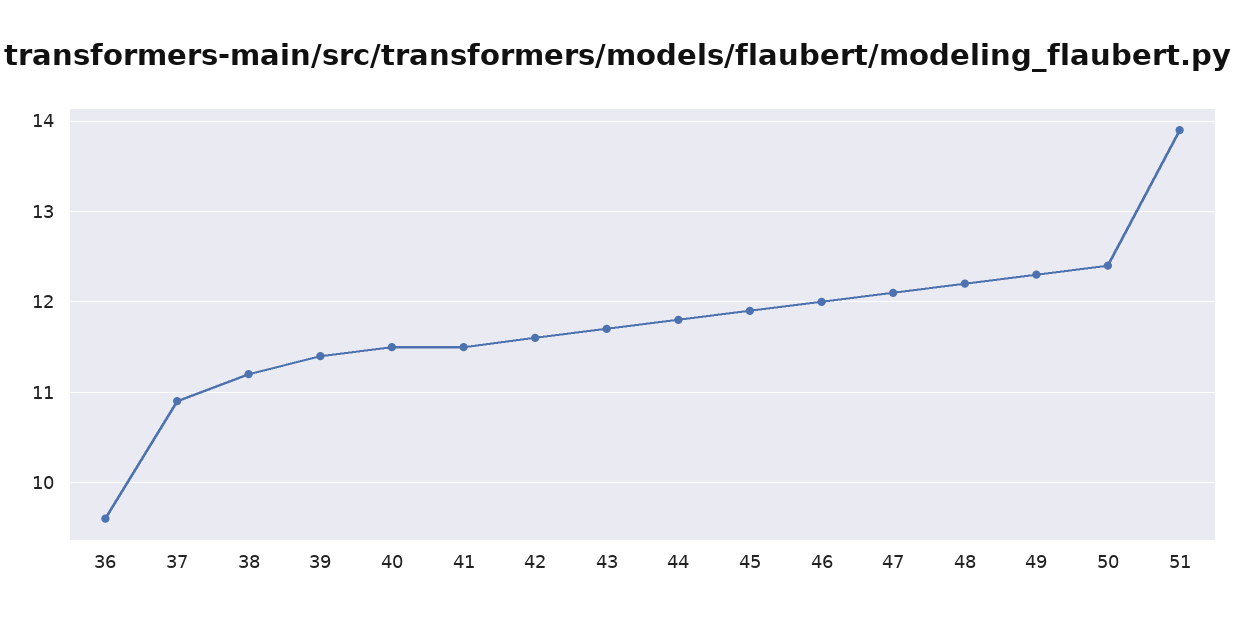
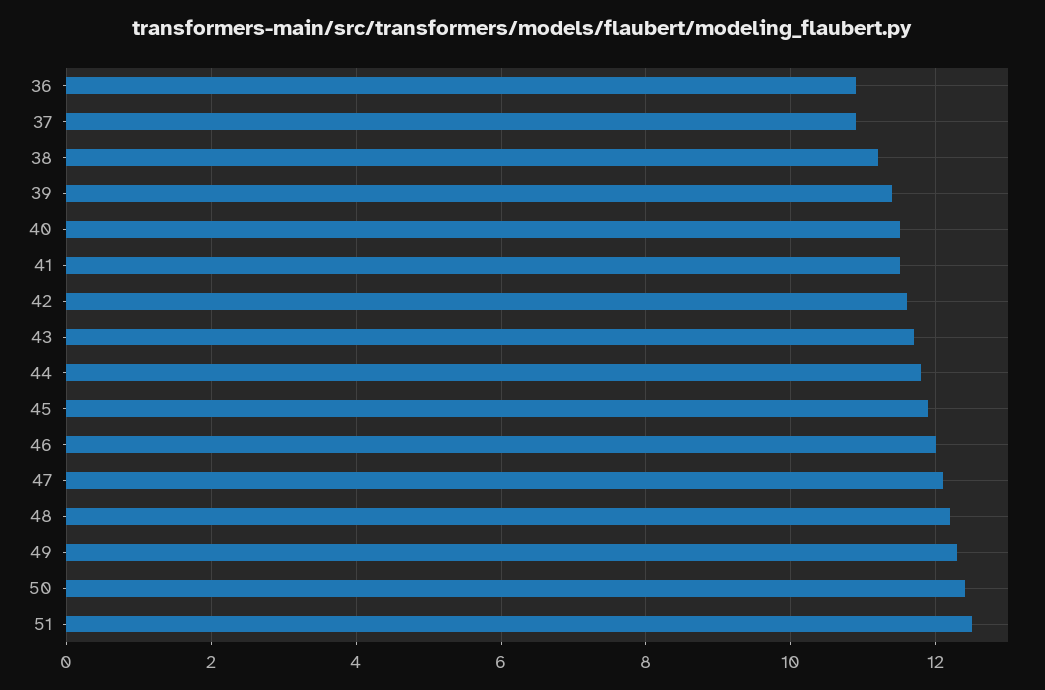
  {
-   "36": 9.6,
+   "36": 11,
    "37": 10.9,
    "38": 11.2,
    "39": 11.4,
    "40": 11.5,
    "41": 11.5,
    "42": 11.6,
    "43": 11.7,
    "44": 11.8,
    "45": 11.9,
    "46": 12,
    "47": 12.1,
    "48": 12.2,
    "49": 12.3,
    "50": 12.4,
-   "51": 13.9
+   "51": 12.5
  }

